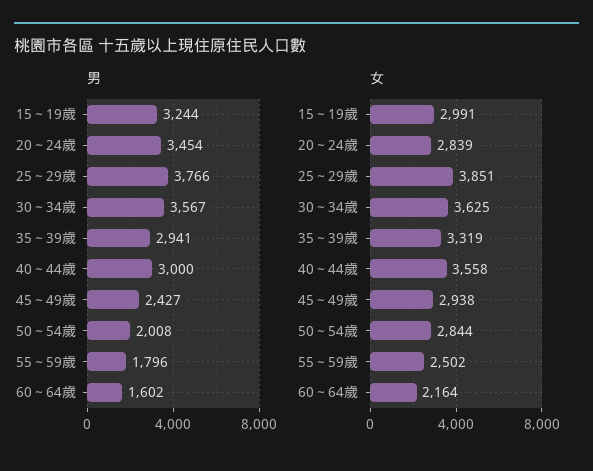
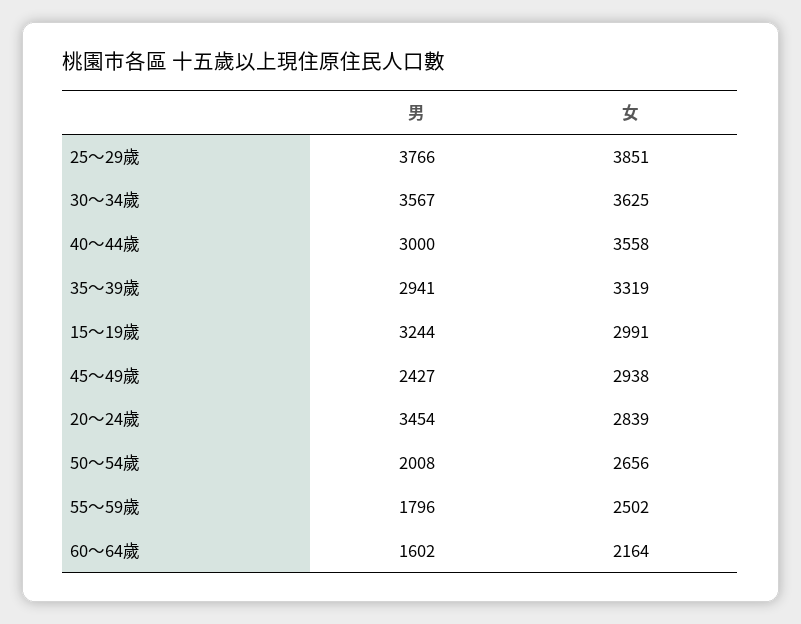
  {
    "男": {
      "15～19歲": 3244,
      "20～24歲": 3454,
      "25～29歲": 3766,
      "30～34歲": 3567,
      "35～39歲": 2941,
      "40～44歲": 3000,
      "45～49歲": 2427,
      "50～54歲": 2008,
      "55～59歲": 1796,
      "60～64歲": 1602
    },
    "女": {
      "15～19歲": 2991,
      "20～24歲": 2839,
      "25～29歲": 3851,
      "30～34歲": 3625,
      "35～39歲": 3319,
      "40～44歲": 3558,
      "45～49歲": 2938,
-     "50～54歲": 2844,
+     "50～54歲": 2656,
      "55～59歲": 2502,
      "60～64歲": 2164
    }
  }

